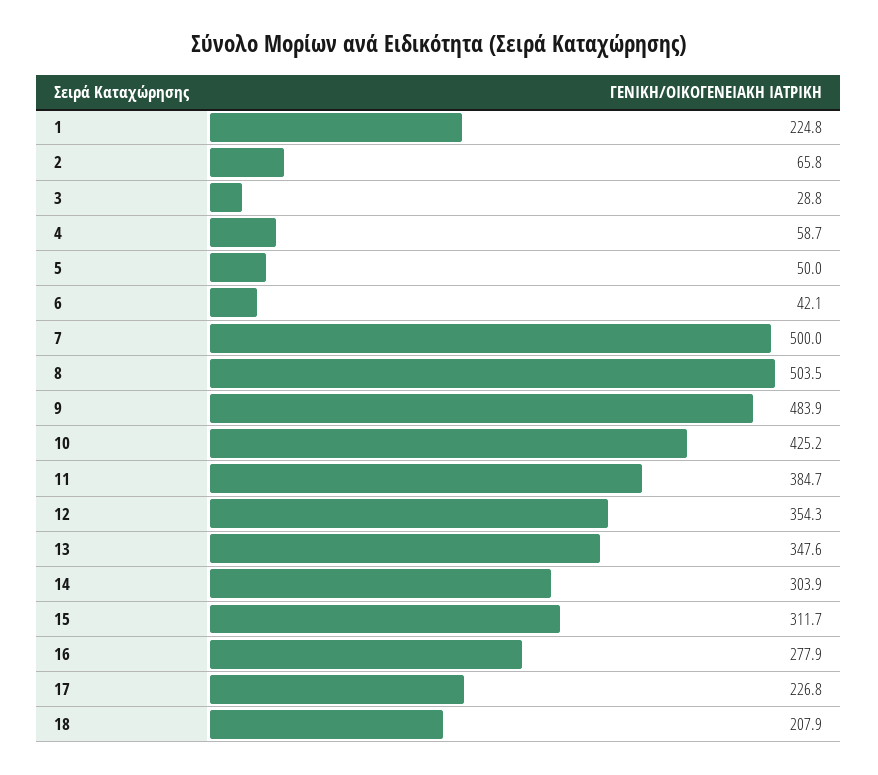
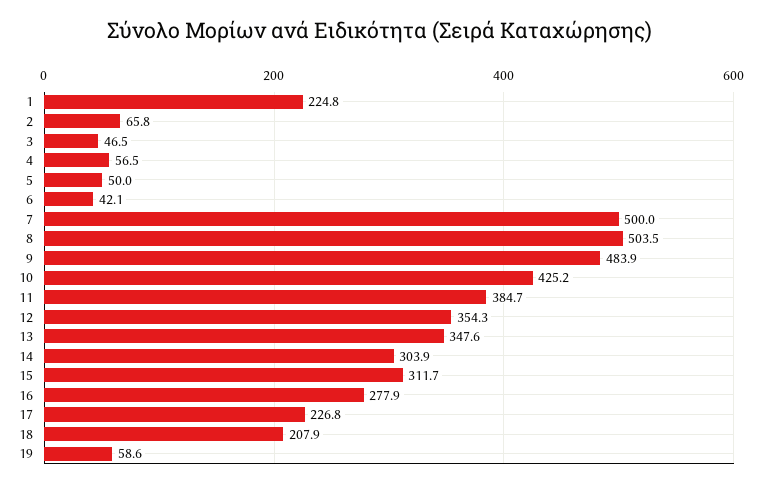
  {
    "1": 224.8,
    "2": 65.8,
-   "3": 28.8,
+   "3": 46.5,
-   "4": 58.7,
+   "4": 56.5,
    "5": 50,
    "6": 42.1,
    "7": 500,
    "8": 503.5,
    "9": 483.9,
    "10": 425.2,
    "11": 384.7,
    "12": 354.3,
    "13": 347.6,
    "14": 303.9,
    "15": 311.7,
    "16": 277.9,
    "17": 226.8,
-   "18": 207.9
+   "18": 207.9,
+   "19": 58.6
  }

